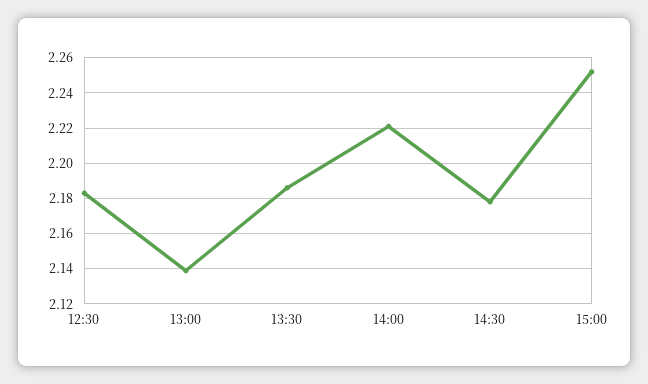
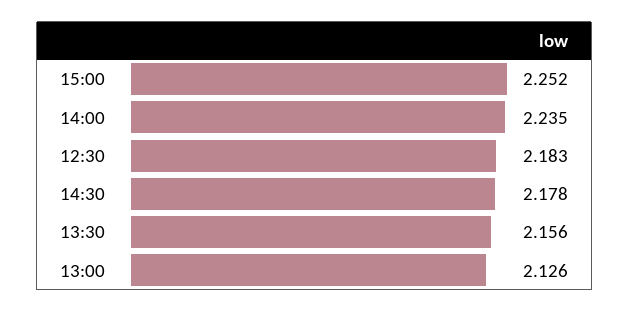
  {
    "12:30": 2.183,
-   "13:00": 2.14,
+   "13:00": 2.126,
-   "13:30": 2.185,
+   "13:30": 2.156,
-   "14:00": 2.22,
+   "14:00": 2.235,
    "14:30": 2.178,
    "15:00": 2.252
  }

